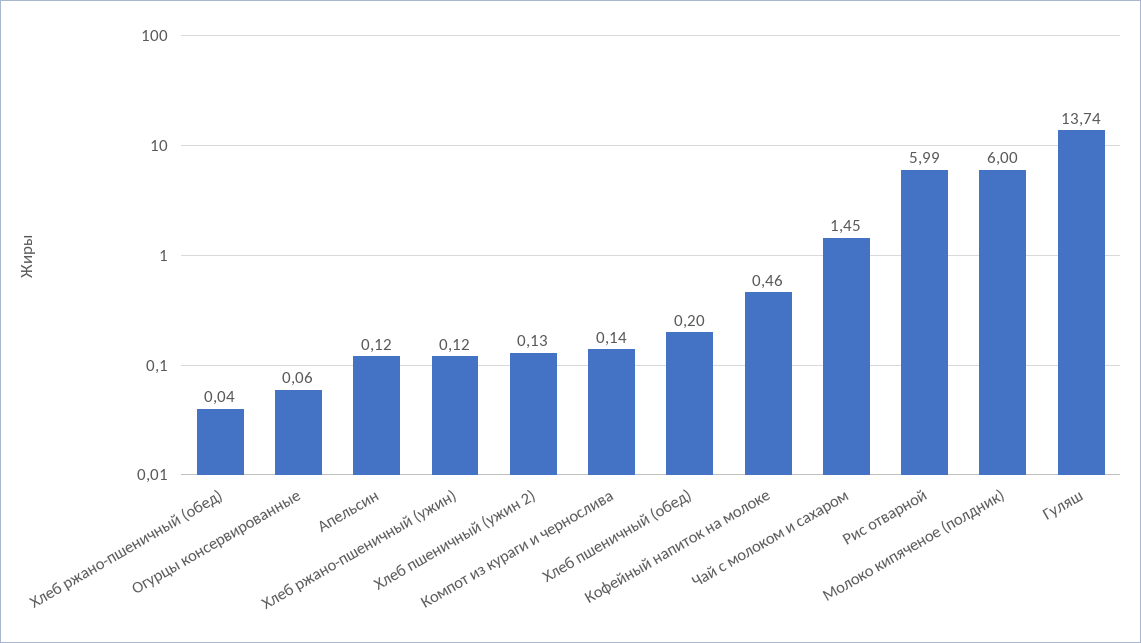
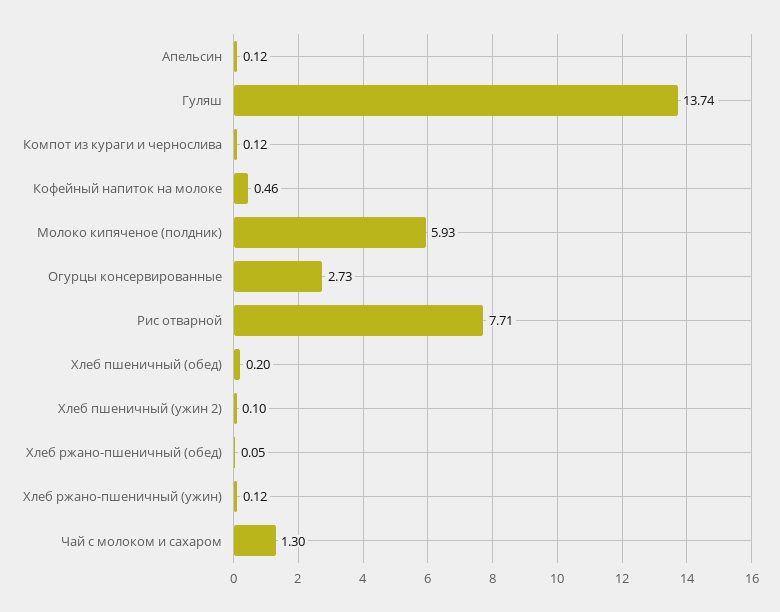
  {
-   "Хлеб ржано-пшеничный (обед)": 0.04,
+   "Хлеб ржано-пшеничный (обед)": 0.05,
-   "Огурцы консервированные": 0.06,
+   "Огурцы консервированные": 2.73,
    "Апельсин": 0.12,
    "Хлеб ржано-пшеничный (ужин)": 0.12,
-   "Хлеб пшеничный (ужин 2)": 0.13,
+   "Хлеб пшеничный (ужин 2)": 0.1,
-   "Компот из кураги и чернослива": 0.14,
+   "Компот из кураги и чернослива": 0.12,
    "Хлеб пшеничный (обед)": 0.2,
    "Кофейный напиток на молоке": 0.46,
-   "Чай с молоком и сахаром": 1.45,
+   "Чай с молоком и сахаром": 1.3,
-   "Рис отварной": 5.99,
+   "Рис отварной": 7.71,
-   "Молоко кипяченое (полдник)": 6,
+   "Молоко кипяченое (полдник)": 5.93,
    "Гуляш": 13.74
  }

